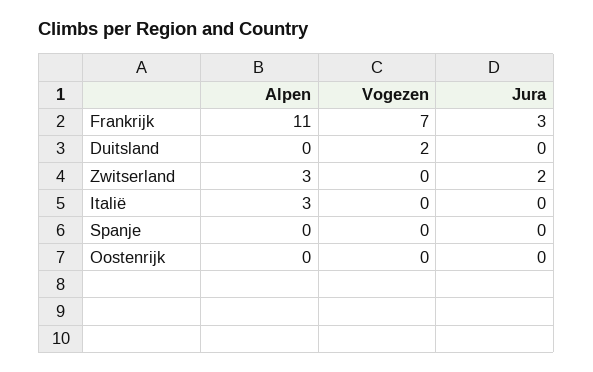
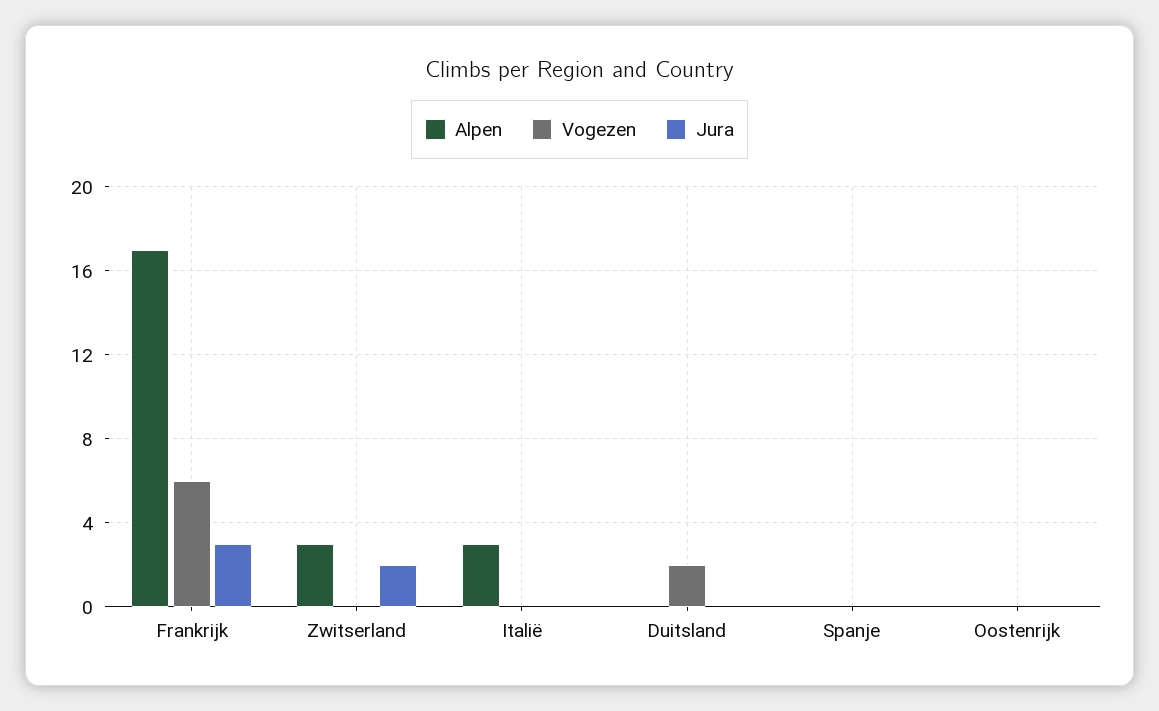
  {
    "Alpen": {
-     "Frankrijk": 11,
+     "Frankrijk": 17,
      "Duitsland": 0,
      "Zwitserland": 3,
      "Italië": 3,
      "Spanje": 0,
      "Oostenrijk": 0
    },
    "Vogezen": {
-     "Frankrijk": 7,
+     "Frankrijk": 6,
      "Duitsland": 2,
      "Zwitserland": 0,
      "Italië": 0,
      "Spanje": 0,
      "Oostenrijk": 0
    },
    "Jura": {
      "Frankrijk": 3,
      "Duitsland": 0,
      "Zwitserland": 2,
      "Italië": 0,
      "Spanje": 0,
      "Oostenrijk": 0
    }
  }

